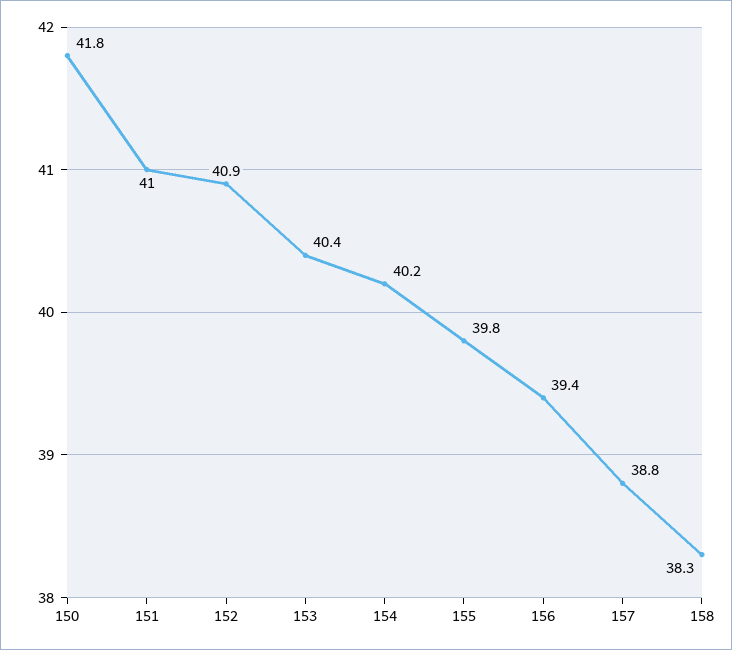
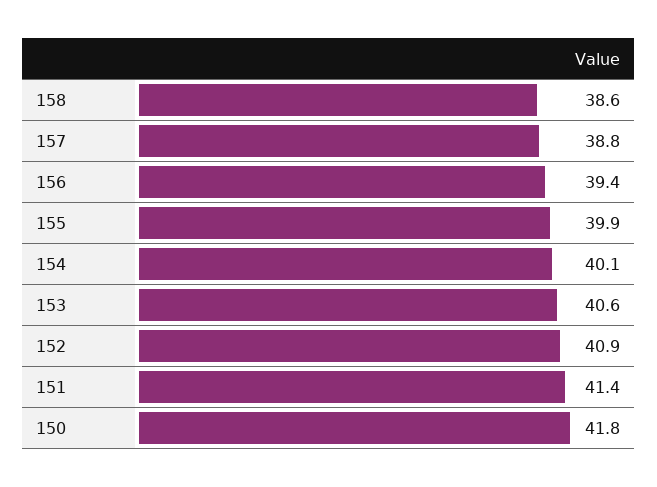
  {
    "150": 41.8,
-   "151": 41,
+   "151": 41.4,
    "152": 40.9,
-   "153": 40.4,
+   "153": 40.6,
-   "154": 40.2,
+   "154": 40.1,
-   "155": 39.8,
+   "155": 39.9,
    "156": 39.4,
    "157": 38.8,
-   "158": 38.3
+   "158": 38.6
  }

